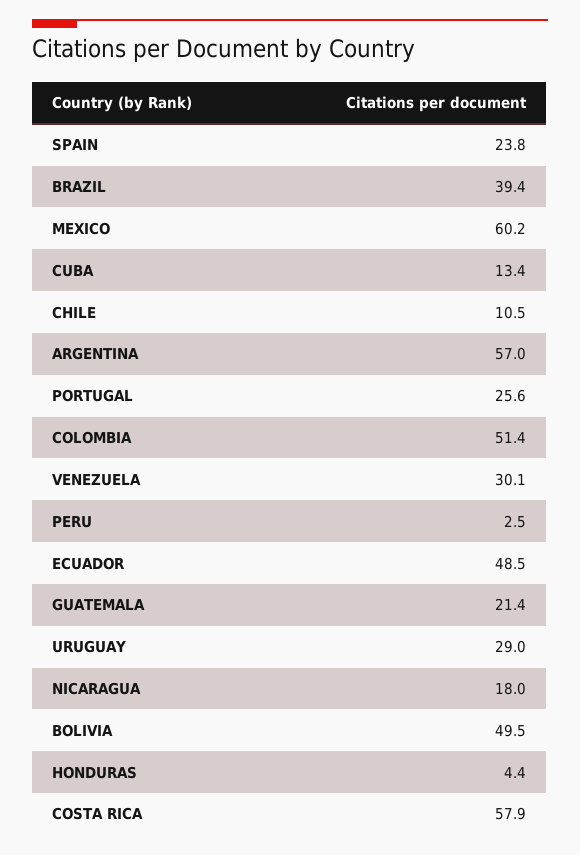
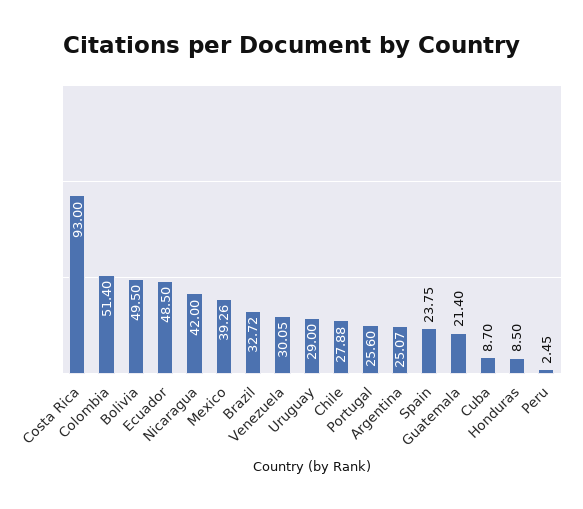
  {
    "SPAIN": 23.75,
-   "BRAZIL": 39.4,
+   "BRAZIL": 32.72,
-   "MEXICO": 60.2,
+   "MEXICO": 39.26,
-   "CUBA": 13.4,
+   "CUBA": 8.7,
-   "CHILE": 10.5,
+   "CHILE": 27.88,
-   "ARGENTINA": 57,
+   "ARGENTINA": 25.07,
    "PORTUGAL": 25.6,
    "COLOMBIA": 51.4,
    "VENEZUELA": 30.05,
    "PERU": 2.45,
    "ECUADOR": 48.5,
    "GUATEMALA": 21.4,
    "URUGUAY": 29,
-   "NICARAGUA": 18,
+   "NICARAGUA": 42,
    "BOLIVIA": 49.5,
-   "HONDURAS": 4.4,
+   "HONDURAS": 8.5,
-   "COSTA RICA": 57.9
+   "COSTA RICA": 93
  }

